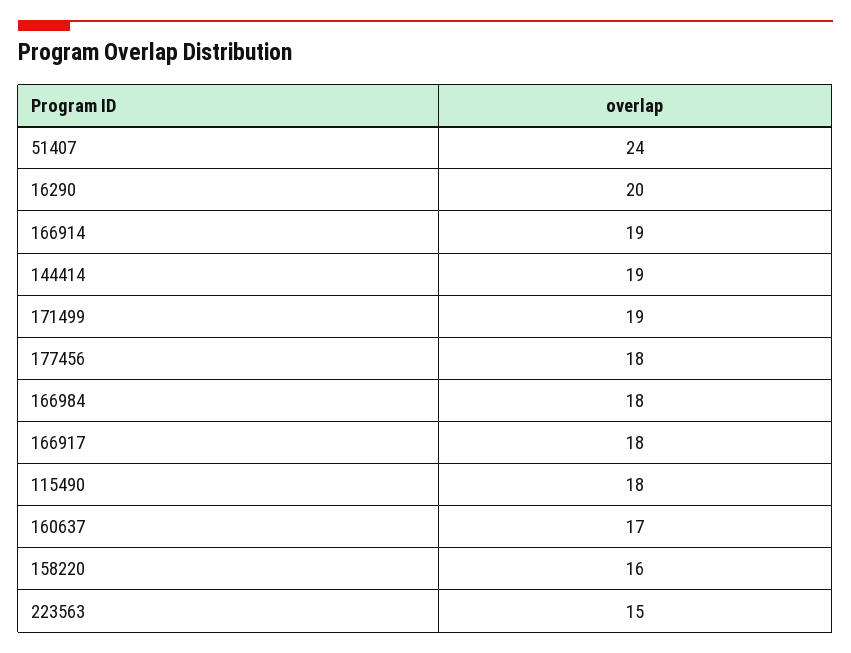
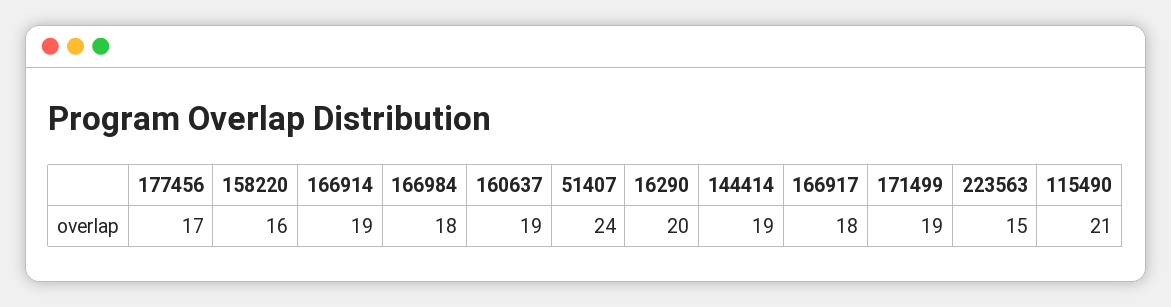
  {
    "51407": 24,
    "16290": 20,
    "166914": 19,
    "144414": 19,
    "171499": 19,
-   "177456": 18,
+   "177456": 17,
    "166984": 18,
    "166917": 18,
-   "115490": 18,
+   "115490": 21,
-   "160637": 17,
+   "160637": 19,
    "158220": 16,
    "223563": 15
  }

